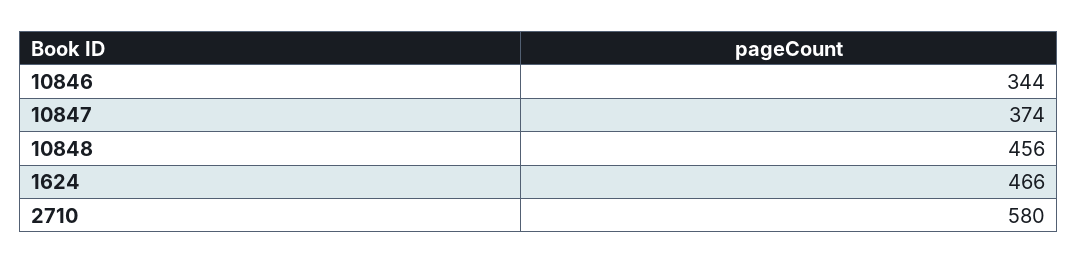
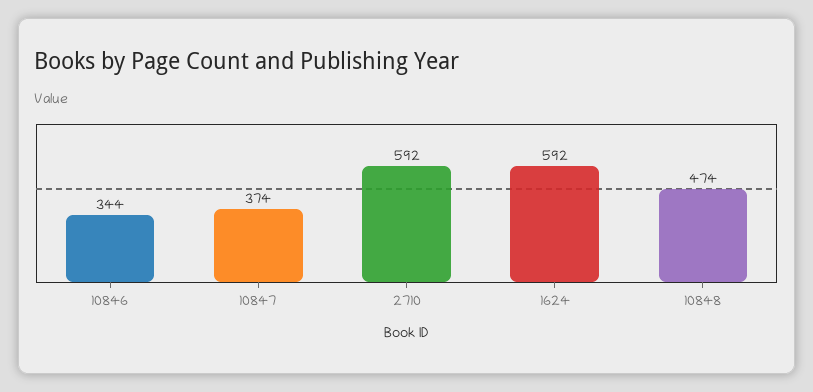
  {
    "10846": 344,
    "10847": 374,
-   "10848": 456,
+   "10848": 474,
-   "1624": 466,
+   "1624": 592,
-   "2710": 580
+   "2710": 592
  }

